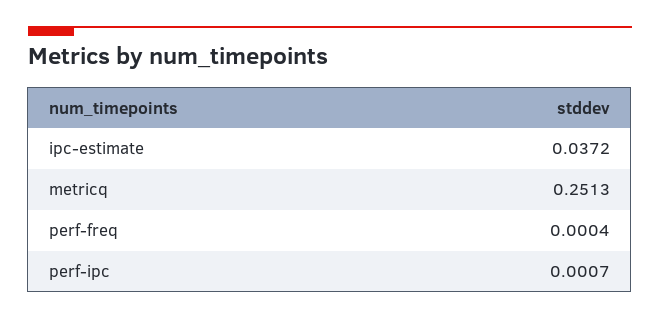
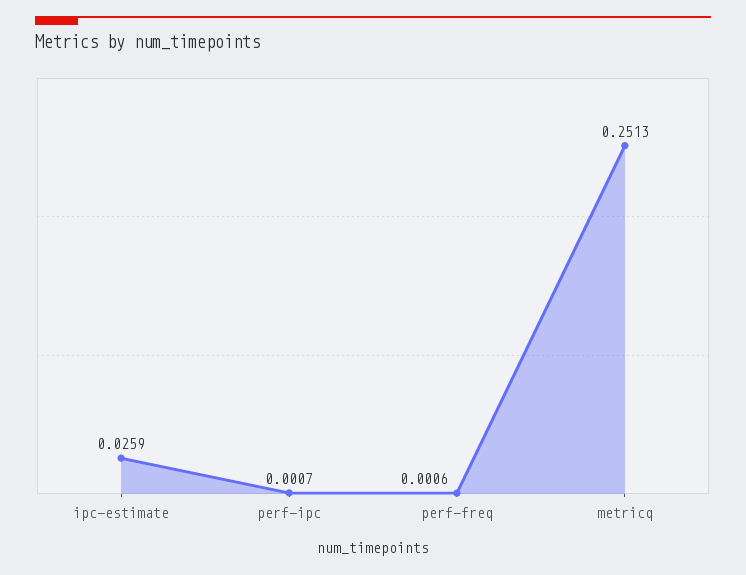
  {
-   "ipc-estimate": 0.0372,
+   "ipc-estimate": 0.0259,
    "metricq": 0.2513,
-   "perf-freq": 0.0004,
+   "perf-freq": 0.0006,
    "perf-ipc": 0.0007
  }

